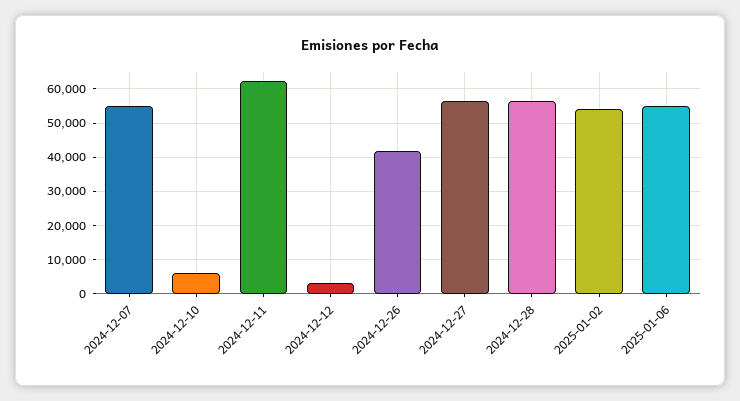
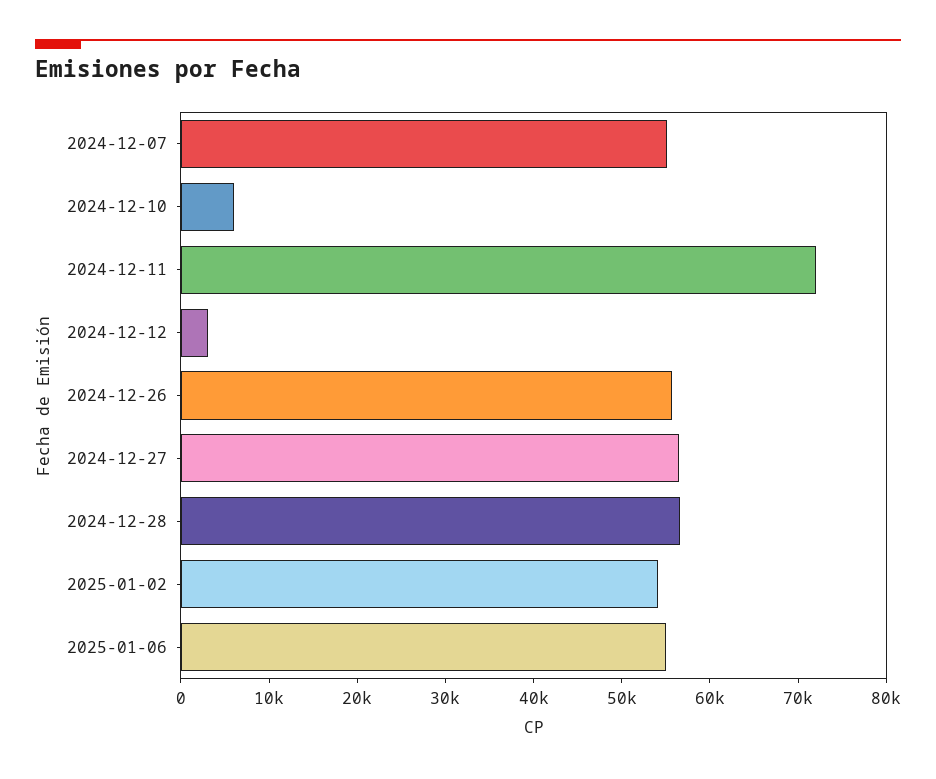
  {
    "2024-12-07": 56000,
    "2024-12-10": 6000,
-   "2024-12-11": 62000,
+   "2024-12-11": 72000,
    "2024-12-12": 4000,
-   "2024-12-26": 42000,
+   "2024-12-26": 56000,
    "2024-12-27": 56000,
    "2024-12-28": 56000,
    "2025-01-02": 54000,
    "2025-01-06": 56000
  }

